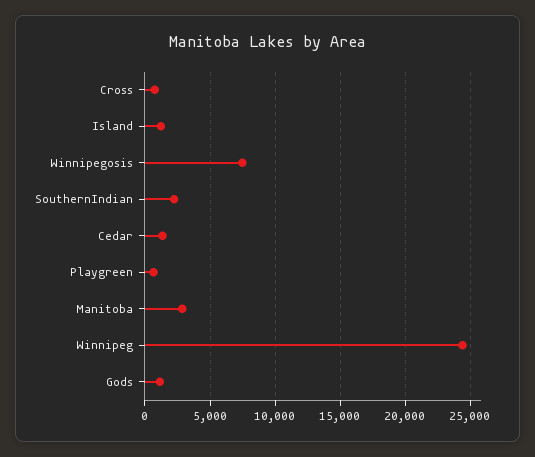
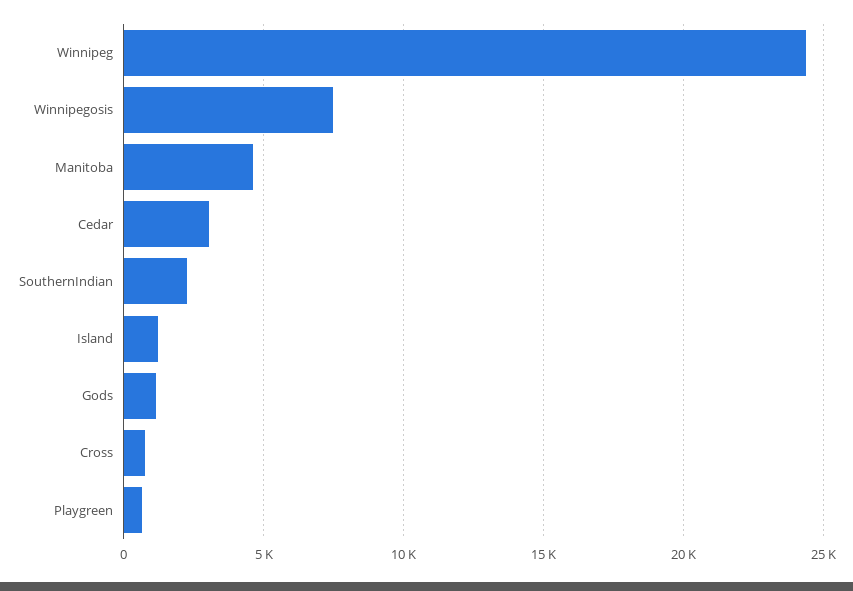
  {
    "Cross": 1000,
    "Island": 1000,
    "Winnipegosis": 7500,
    "SouthernIndian": 2000,
-   "Cedar": 1500,
+   "Cedar": 3000,
    "Playgreen": 500,
-   "Manitoba": 3000,
+   "Manitoba": 4500,
    "Winnipeg": 24500,
    "Gods": 1000
  }

